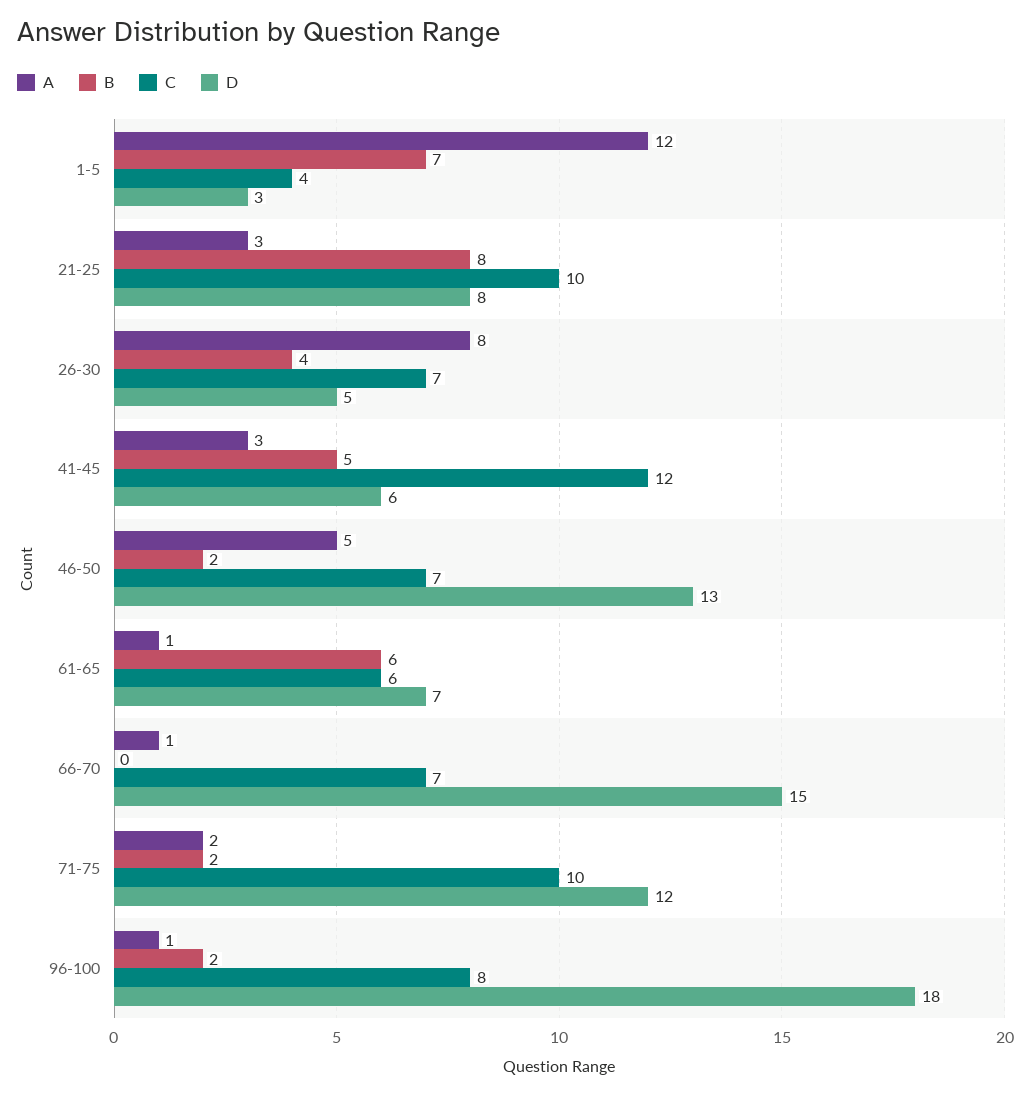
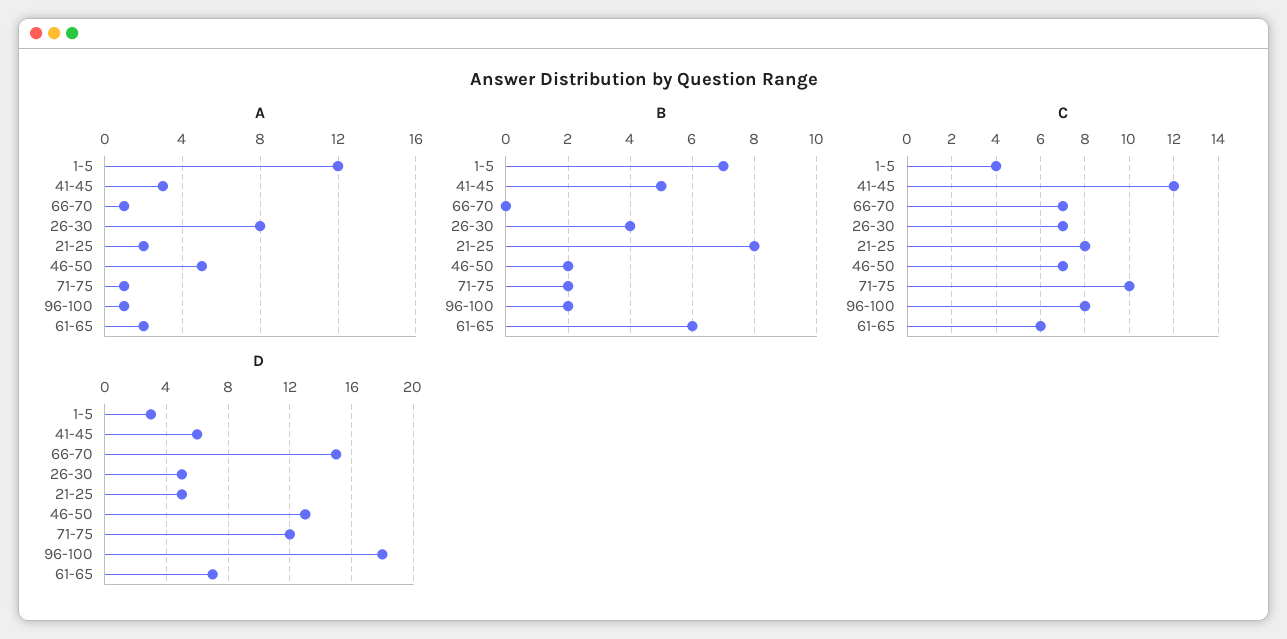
  {
    "A": {
      "1-5": 12,
-     "21-25": 3,
+     "21-25": 2,
      "26-30": 8,
      "41-45": 3,
      "46-50": 5,
-     "61-65": 1,
+     "61-65": 2,
      "66-70": 1,
-     "71-75": 2,
+     "71-75": 1,
      "96-100": 1
    },
    "B": {
      "1-5": 7,
      "21-25": 8,
      "26-30": 4,
      "41-45": 5,
      "46-50": 2,
      "61-65": 6,
      "66-70": 0,
      "71-75": 2,
      "96-100": 2
    },
    "C": {
      "1-5": 4,
-     "21-25": 10,
+     "21-25": 8,
      "26-30": 7,
      "41-45": 12,
      "46-50": 7,
      "61-65": 6,
      "66-70": 7,
      "71-75": 10,
      "96-100": 8
    },
    "D": {
      "1-5": 3,
-     "21-25": 8,
+     "21-25": 5,
      "26-30": 5,
      "41-45": 6,
      "46-50": 13,
      "61-65": 7,
      "66-70": 15,
      "71-75": 12,
      "96-100": 18
    }
  }

